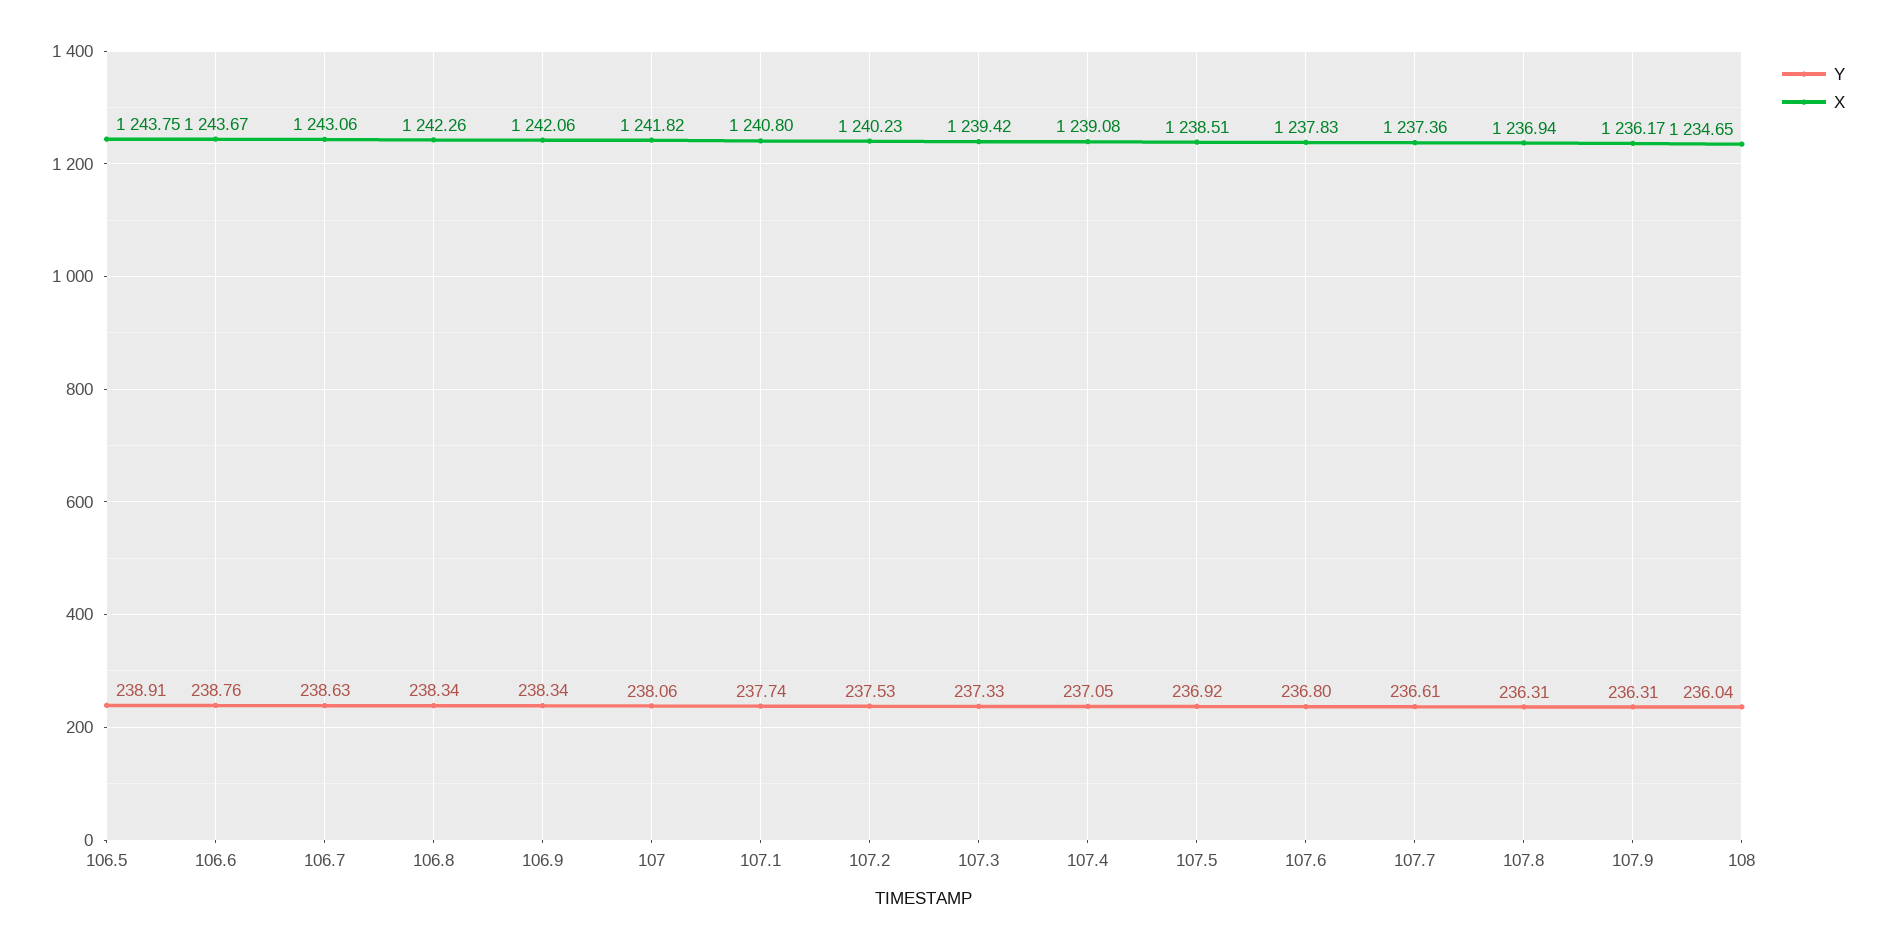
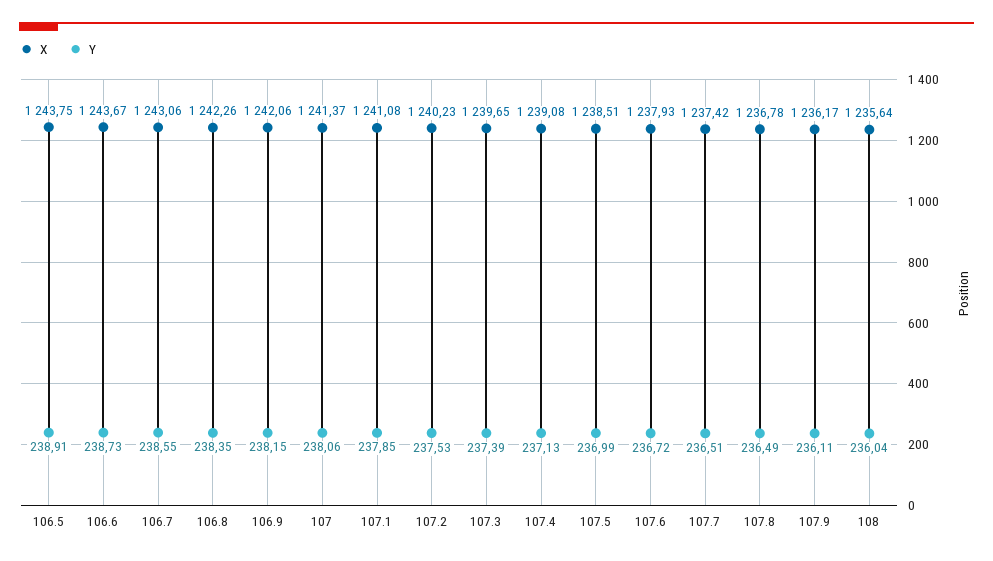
  {
    "Y": {
      "106.5": 238.91,
-     "106.6": 238.76,
+     "106.6": 238.73,
-     "106.7": 238.63,
+     "106.7": 238.55,
-     "106.8": 238.34,
+     "106.8": 238.35,
-     "106.9": 238.34,
+     "106.9": 238.15,
      "107": 238.06,
-     "107.1": 237.74,
+     "107.1": 237.85,
      "107.2": 237.53,
-     "107.3": 237.33,
+     "107.3": 237.39,
-     "107.4": 237.05,
+     "107.4": 237.13,
-     "107.5": 236.92,
+     "107.5": 236.99,
-     "107.6": 236.8,
+     "107.6": 236.72,
-     "107.7": 236.61,
+     "107.7": 236.51,
-     "107.8": 236.31,
+     "107.8": 236.49,
-     "107.9": 236.31,
+     "107.9": 236.11,
      "108": 236.04
    },
    "X": {
      "106.5": 1243.75,
      "106.6": 1243.67,
      "106.7": 1243.06,
      "106.8": 1242.26,
      "106.9": 1242.06,
-     "107": 1241.82,
+     "107": 1241.37,
-     "107.1": 1240.8,
+     "107.1": 1241.08,
      "107.2": 1240.23,
-     "107.3": 1239.42,
+     "107.3": 1239.65,
      "107.4": 1239.08,
      "107.5": 1238.51,
-     "107.6": 1237.83,
+     "107.6": 1237.93,
-     "107.7": 1237.36,
+     "107.7": 1237.42,
-     "107.8": 1236.94,
+     "107.8": 1236.78,
      "107.9": 1236.17,
-     "108": 1234.65
+     "108": 1235.64
    }
  }

